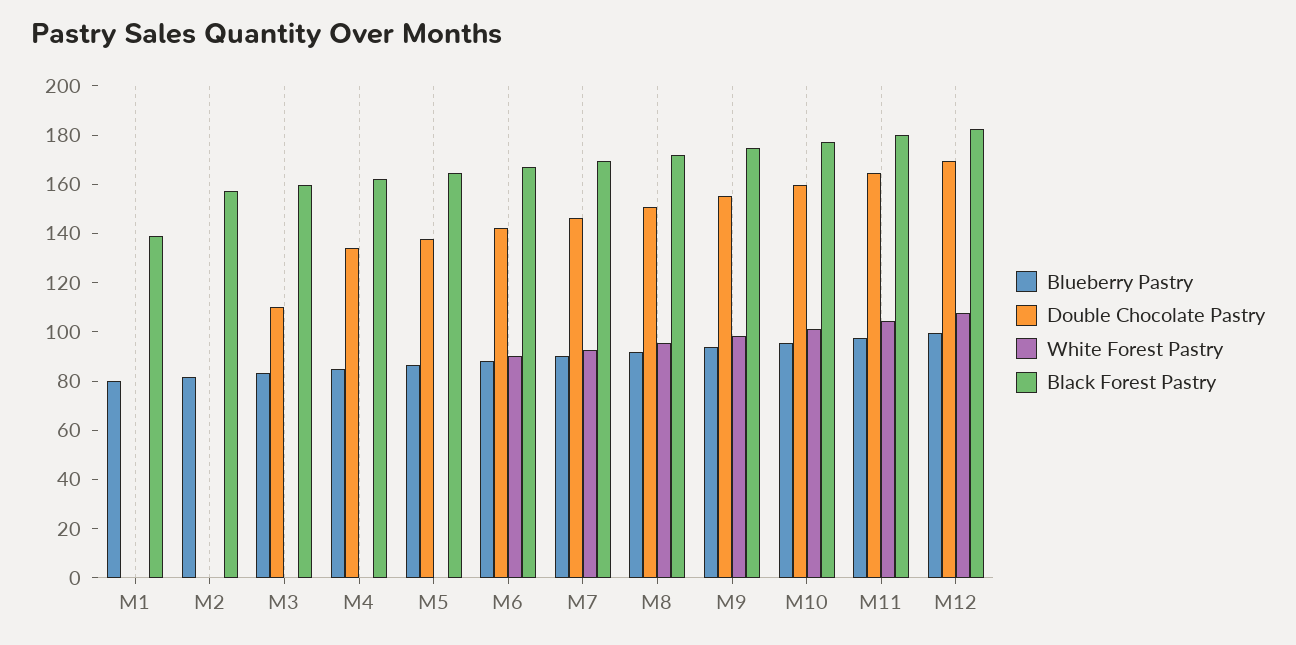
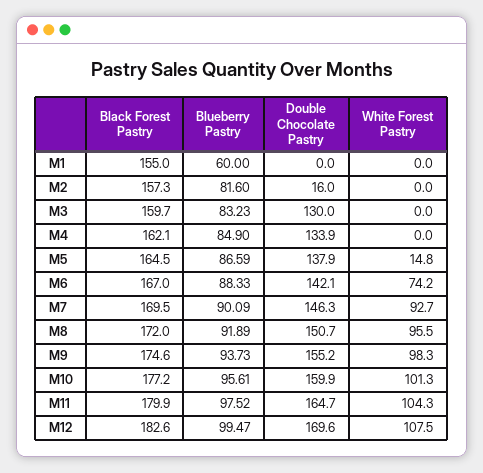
  {
    "Blueberry Pastry": {
-     "M1": 80,
+     "M1": 60,
      "M2": 81.6,
      "M3": 83.23,
      "M4": 84.9,
      "M5": 86.59,
      "M6": 88.33,
      "M7": 90.09,
      "M8": 91.89,
      "M9": 93.73,
      "M10": 95.61,
      "M11": 97.52,
      "M12": 99.47
    },
    "Double Chocolate Pastry": {
      "M1": 0,
-     "M2": 0,
+     "M2": 16,
-     "M3": 110,
+     "M3": 130,
      "M4": 133.9,
      "M5": 137.9,
      "M6": 142.1,
      "M7": 146.3,
      "M8": 150.7,
      "M9": 155.2,
      "M10": 159.9,
      "M11": 164.7,
      "M12": 169.6
    },
    "White Forest Pastry": {
      "M1": 0,
      "M2": 0,
      "M3": 0,
      "M4": 0,
-     "M5": 0,
+     "M5": 14.8,
-     "M6": 90,
+     "M6": 74.2,
      "M7": 92.7,
      "M8": 95.5,
      "M9": 98.3,
      "M10": 101.3,
      "M11": 104.3,
      "M12": 107.5
    },
    "Black Forest Pastry": {
-     "M1": 140,
+     "M1": 155,
      "M2": 157.3,
      "M3": 159.7,
      "M4": 162.1,
      "M5": 164.5,
      "M6": 167,
      "M7": 169.5,
      "M8": 172,
      "M9": 174.6,
      "M10": 177.2,
      "M11": 179.9,
      "M12": 182.6
    }
  }

